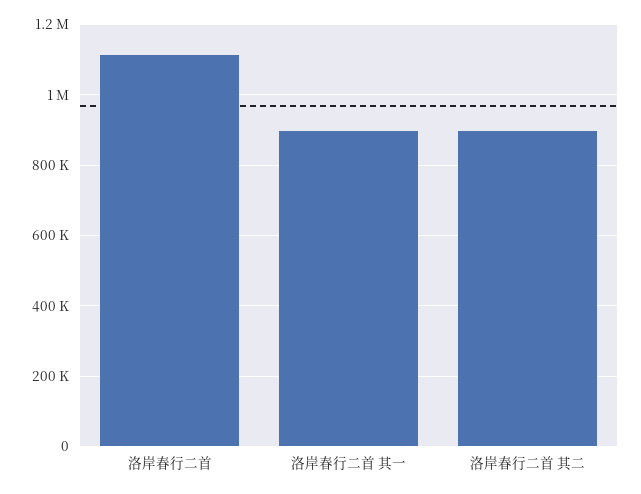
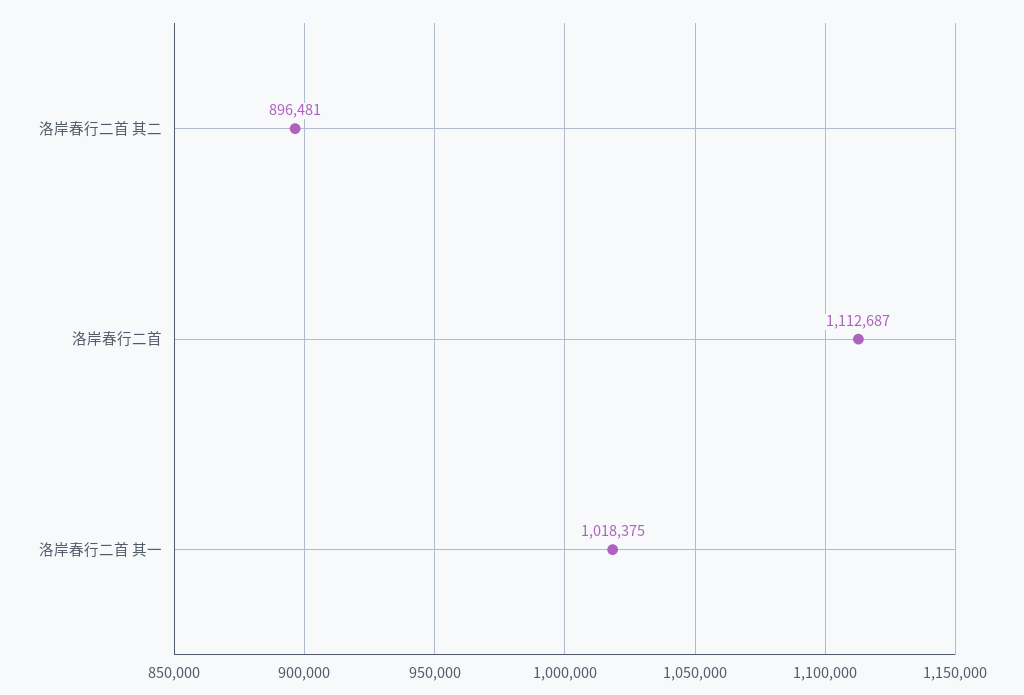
  {
    "洛岸春行二首": 1112687,
-   "洛岸春行二首 其一": 900000,
+   "洛岸春行二首 其一": 1018375,
    "洛岸春行二首 其二": 896481
  }

